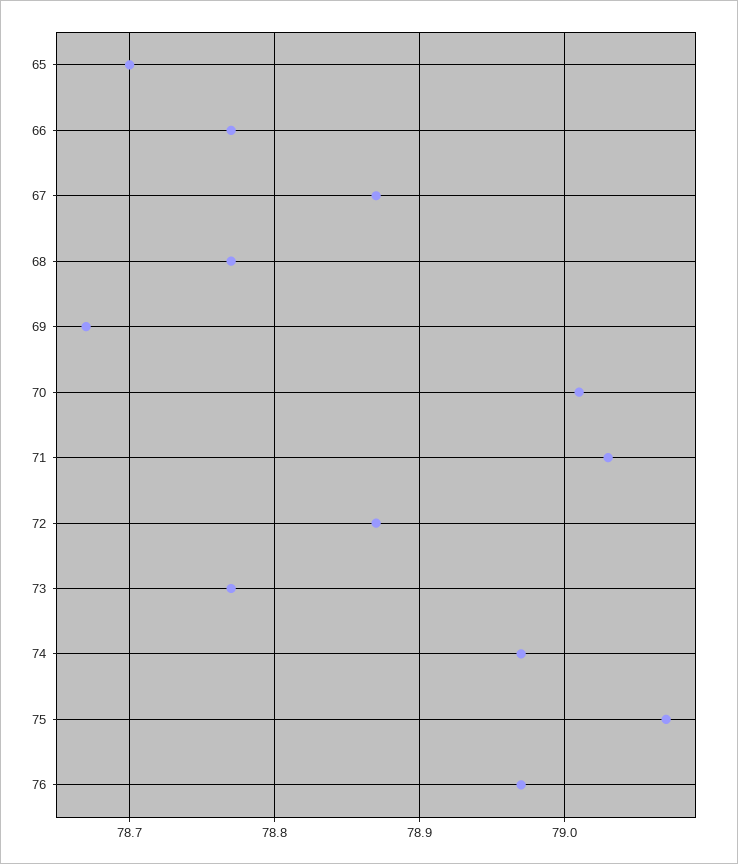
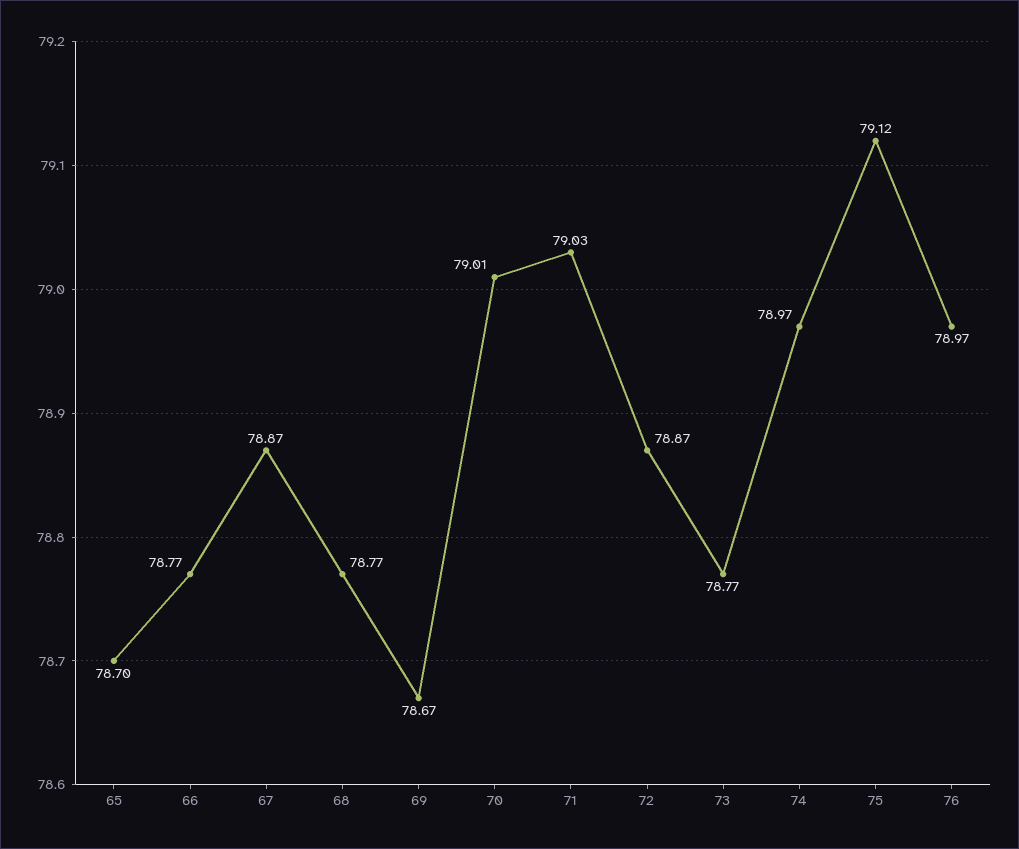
  {
    "65": 78.7,
    "66": 78.77,
    "67": 78.87,
    "68": 78.77,
    "69": 78.67,
    "70": 79.01,
    "71": 79.03,
    "72": 78.87,
    "73": 78.77,
    "74": 78.97,
-   "75": 79.07,
+   "75": 79.12,
    "76": 78.97
  }

